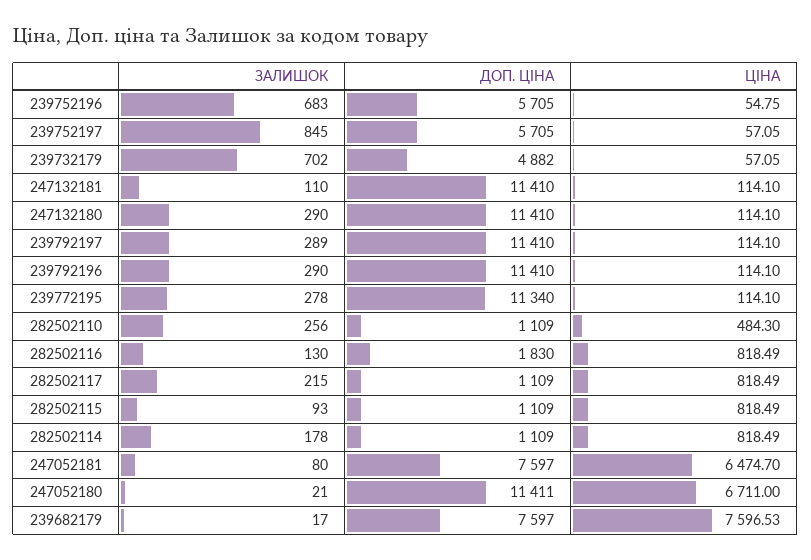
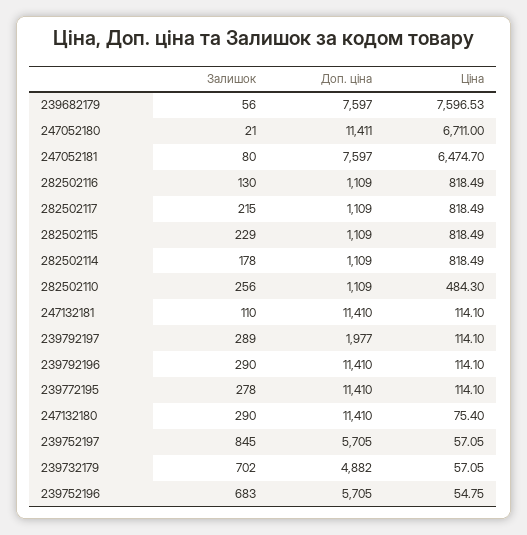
  {
    "ЗАЛИШОК": {
      "239752196": 683,
      "239752197": 845,
      "239732179": 702,
      "247132181": 110,
      "247132180": 290,
      "239792197": 289,
      "239792196": 290,
      "239772195": 278,
      "282502110": 256,
      "282502116": 130,
      "282502117": 215,
-     "282502115": 93,
+     "282502115": 229,
      "282502114": 178,
      "247052181": 80,
      "247052180": 21,
-     "239682179": 17
+     "239682179": 56
    },
    "ДОП. ЦІНА": {
      "239752196": 5705,
      "239752197": 5705,
      "239732179": 4882,
      "247132181": 11410,
      "247132180": 11410,
-     "239792197": 11410,
+     "239792197": 1977,
      "239792196": 11410,
-     "239772195": 11340,
+     "239772195": 11410,
      "282502110": 1109,
-     "282502116": 1830,
+     "282502116": 1109,
      "282502117": 1109,
      "282502115": 1109,
      "282502114": 1109,
      "247052181": 7597,
      "247052180": 11411,
      "239682179": 7597
    },
    "ЦІНА": {
      "239752196": 54.75,
      "239752197": 57.05,
      "239732179": 57.05,
      "247132181": 114.1,
-     "247132180": 114.1,
+     "247132180": 75.4,
      "239792197": 114.1,
      "239792196": 114.1,
      "239772195": 114.1,
      "282502110": 484.3,
      "282502116": 818.49,
      "282502117": 818.49,
      "282502115": 818.49,
      "282502114": 818.49,
      "247052181": 6474.7,
      "247052180": 6711,
      "239682179": 7596.53
    }
  }

